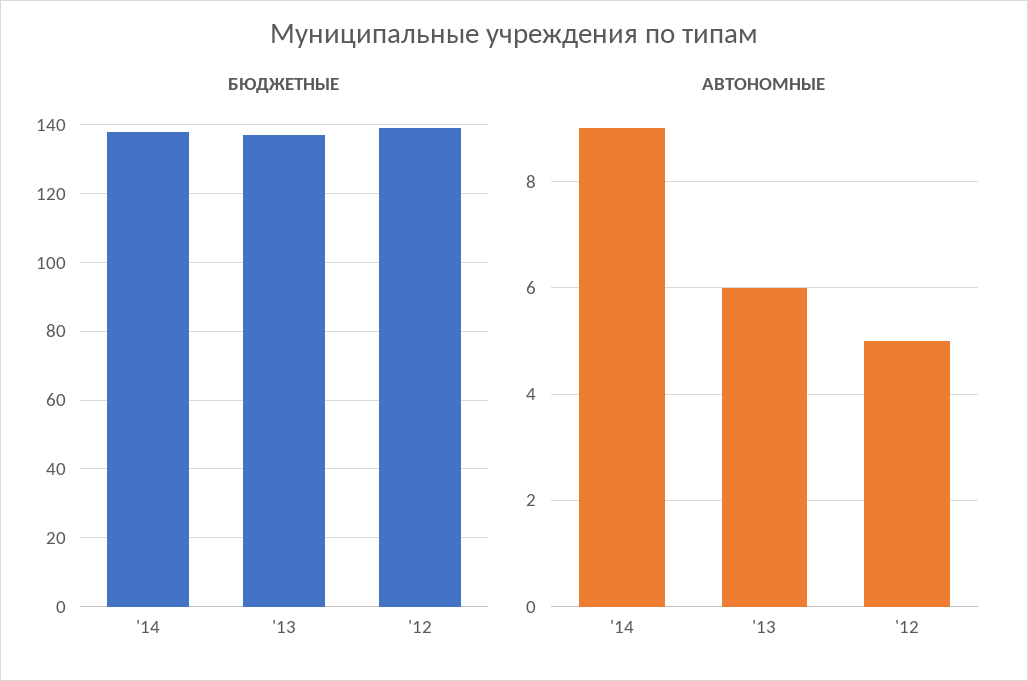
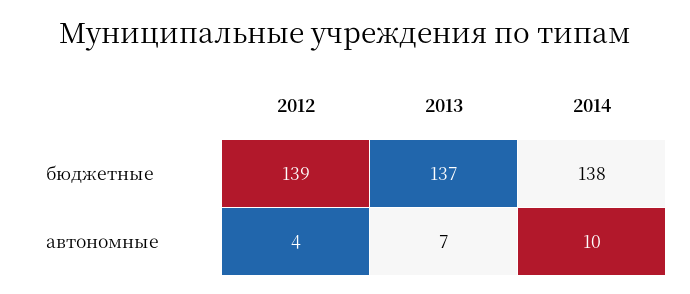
  {
    "БЮДЖЕТНЫЕ": {
      "'14": 138,
      "'13": 137,
      "'12": 139
    },
    "АВТОНОМНЫЕ": {
-     "'14": 9,
+     "'14": 10,
-     "'13": 6,
+     "'13": 7,
-     "'12": 5
+     "'12": 4
    }
  }

